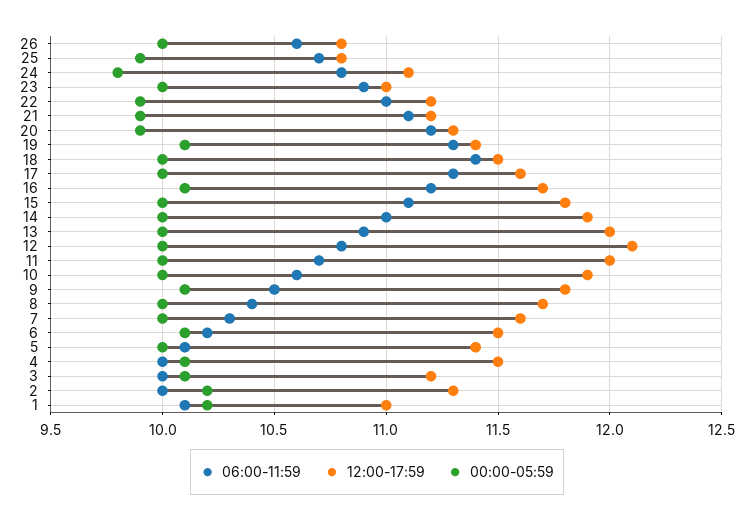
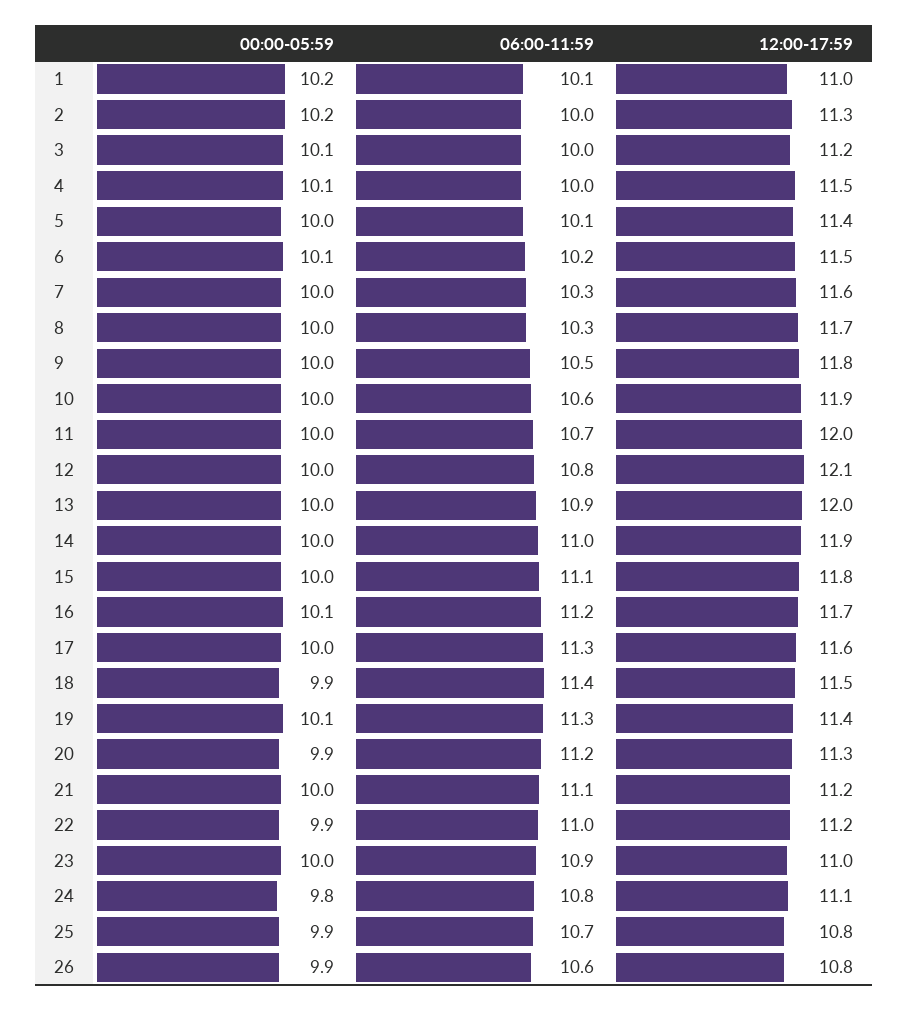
  {
    "06:00-11:59": {
      "26": 10.6,
      "25": 10.7,
      "24": 10.8,
      "23": 10.9,
      "22": 11,
      "21": 11.1,
      "20": 11.2,
      "19": 11.3,
      "18": 11.4,
      "17": 11.3,
      "16": 11.2,
      "15": 11.1,
      "14": 11,
      "13": 10.9,
      "12": 10.8,
      "11": 10.7,
      "10": 10.6,
      "9": 10.5,
-     "8": 10.4,
+     "8": 10.3,
      "7": 10.3,
      "6": 10.2,
      "5": 10.1,
      "4": 10,
      "3": 10,
      "2": 10,
      "1": 10.1
    },
    "12:00-17:59": {
      "26": 10.8,
      "25": 10.8,
      "24": 11.1,
      "23": 11,
      "22": 11.2,
      "21": 11.2,
      "20": 11.3,
      "19": 11.4,
      "18": 11.5,
      "17": 11.6,
      "16": 11.7,
      "15": 11.8,
      "14": 11.9,
      "13": 12,
      "12": 12.1,
      "11": 12,
      "10": 11.9,
      "9": 11.8,
      "8": 11.7,
      "7": 11.6,
      "6": 11.5,
      "5": 11.4,
      "4": 11.5,
      "3": 11.2,
      "2": 11.3,
      "1": 11
    },
    "00:00-05:59": {
-     "26": 10,
+     "26": 9.9,
      "25": 9.9,
      "24": 9.8,
      "23": 10,
      "22": 9.9,
-     "21": 9.9,
+     "21": 10,
      "20": 9.9,
      "19": 10.1,
-     "18": 10,
+     "18": 9.9,
      "17": 10,
      "16": 10.1,
      "15": 10,
      "14": 10,
      "13": 10,
      "12": 10,
      "11": 10,
      "10": 10,
-     "9": 10.1,
+     "9": 10,
      "8": 10,
      "7": 10,
      "6": 10.1,
      "5": 10,
      "4": 10.1,
      "3": 10.1,
      "2": 10.2,
      "1": 10.2
    }
  }

